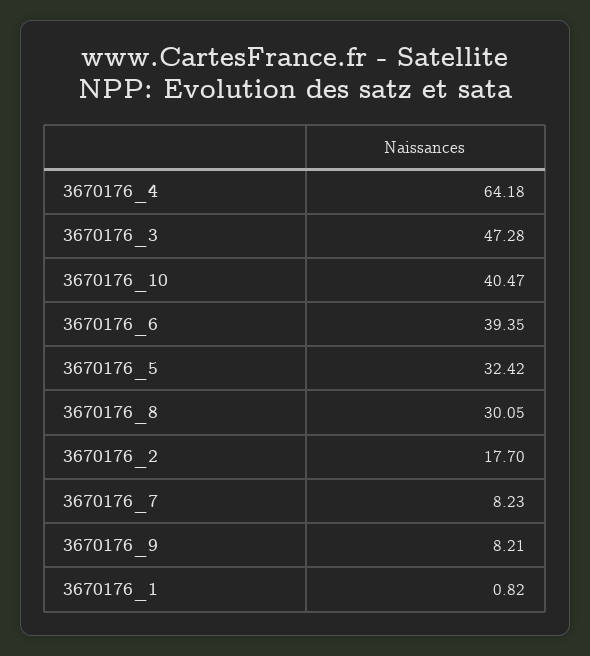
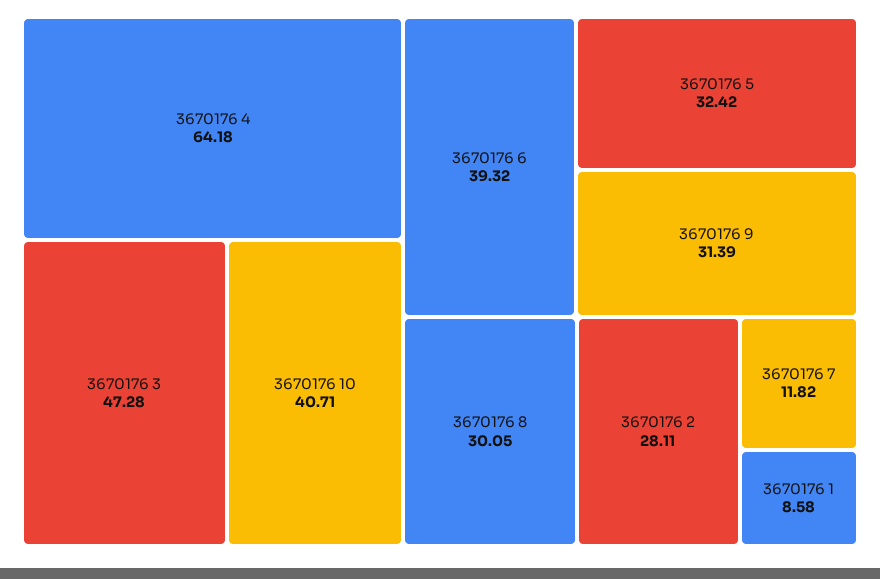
  {
    "3670176_4": 64.18,
    "3670176_3": 47.28,
-   "3670176_10": 40.47,
+   "3670176_10": 40.71,
-   "3670176_6": 39.35,
+   "3670176_6": 39.32,
    "3670176_5": 32.42,
    "3670176_8": 30.05,
-   "3670176_2": 17.7,
+   "3670176_2": 28.11,
-   "3670176_7": 8.23,
+   "3670176_7": 11.82,
-   "3670176_9": 8.21,
+   "3670176_9": 31.39,
-   "3670176_1": 0.82
+   "3670176_1": 8.58
  }

